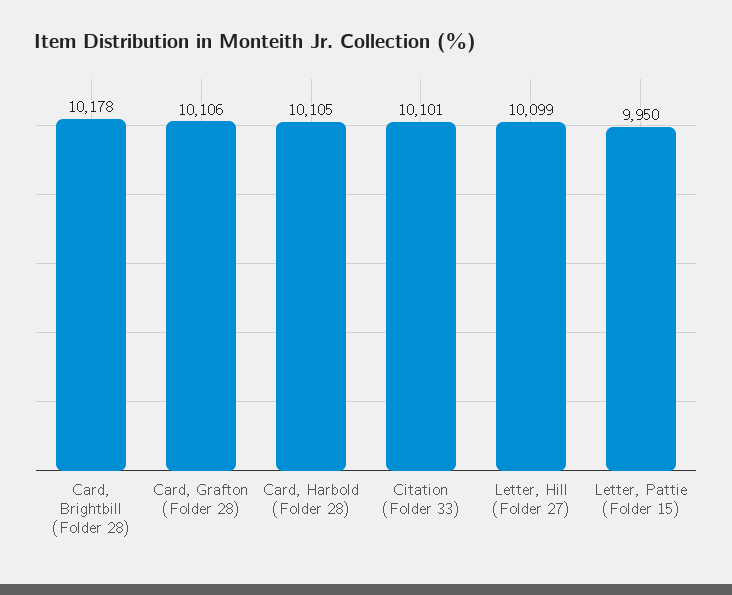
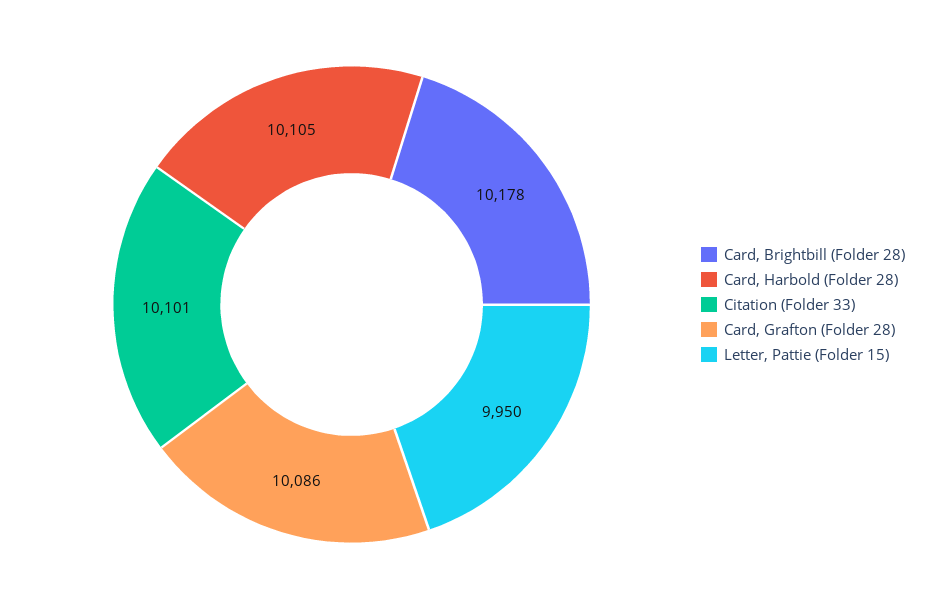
  {
    "Card, Brightbill (Folder 28)": 10178,
-   "Card, Grafton (Folder 28)": 10106,
+   "Card, Grafton (Folder 28)": 10086,
    "Card, Harbold (Folder 28)": 10105,
    "Citation (Folder 33)": 10101,
-   "Letter, Hill (Folder 27)": 10099,
    "Letter, Pattie (Folder 15)": 9950
  }

